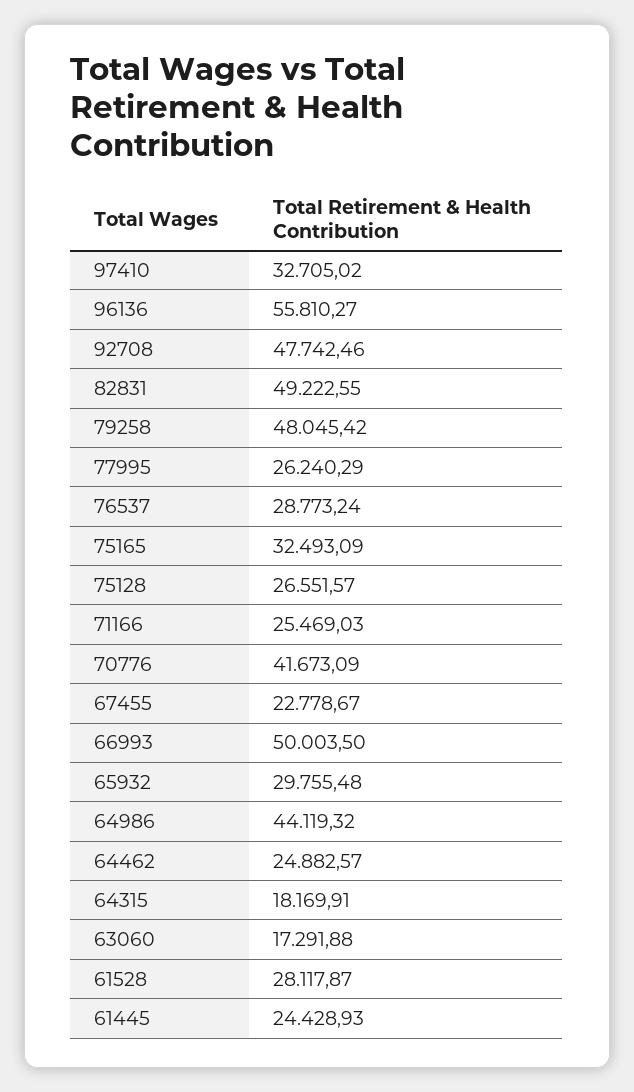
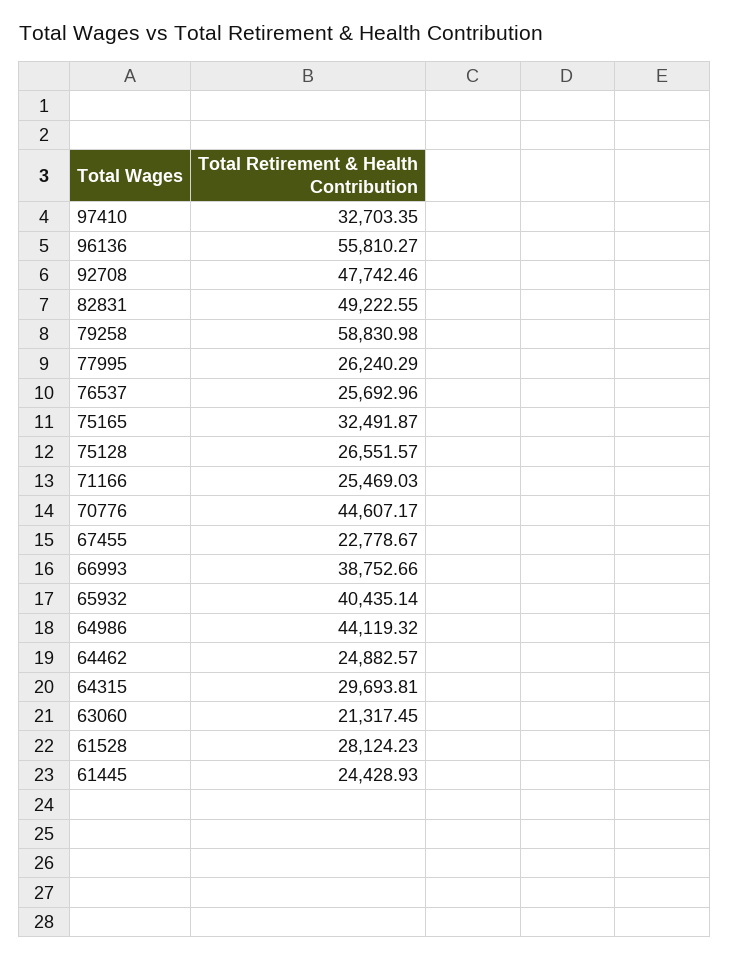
  {
-   "97410": 32705.02,
+   "97410": 32703.35,
    "96136": 55810.27,
    "92708": 47742.46,
    "82831": 49222.55,
-   "79258": 48045.42,
+   "79258": 58830.98,
    "77995": 26240.29,
-   "76537": 28773.24,
+   "76537": 25692.96,
-   "75165": 32493.09,
+   "75165": 32491.87,
    "75128": 26551.57,
    "71166": 25469.03,
-   "70776": 41673.09,
+   "70776": 44607.17,
    "67455": 22778.67,
-   "66993": 50003.5,
+   "66993": 38752.66,
-   "65932": 29755.48,
+   "65932": 40435.14,
    "64986": 44119.32,
    "64462": 24882.57,
-   "64315": 18169.91,
+   "64315": 29693.81,
-   "63060": 17291.88,
+   "63060": 21317.45,
-   "61528": 28117.87,
+   "61528": 28124.23,
    "61445": 24428.93
  }

